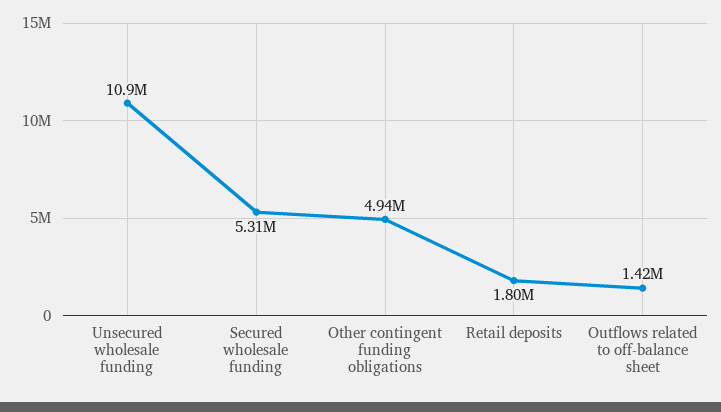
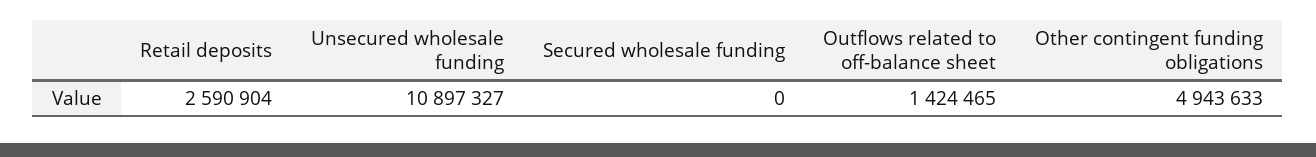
  {
    "Unsecured wholesale funding": 10897327,
-   "Secured wholesale funding": 5310000,
+   "Secured wholesale funding": 0,
    "Other contingent funding obligations": 4943633,
-   "Retail deposits": 1800000,
+   "Retail deposits": 2590904,
    "Outflows related to off-balance sheet": 1424465
  }

